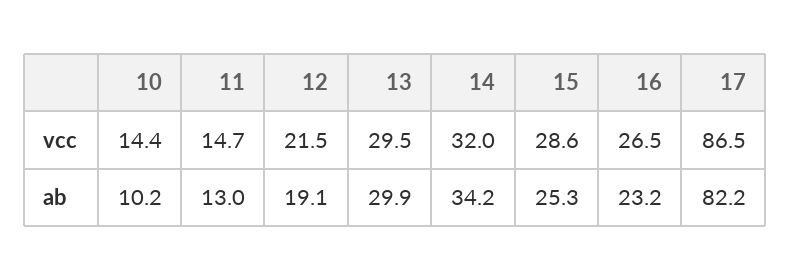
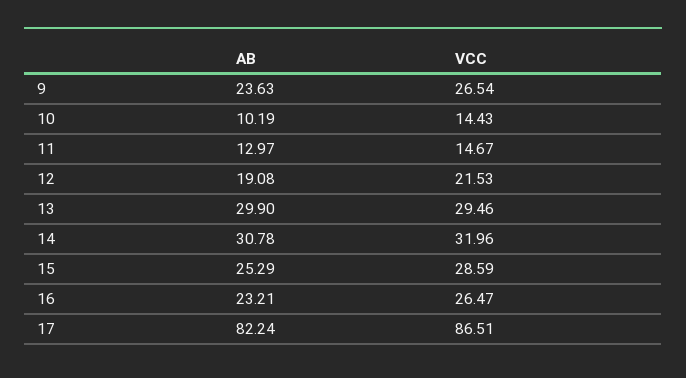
  {
    "10": {
      "vcc": 14.43,
      "ab": 10.19
    },
    "11": {
      "vcc": 14.67,
      "ab": 12.97
    },
    "12": {
      "vcc": 21.53,
      "ab": 19.08
    },
    "13": {
      "vcc": 29.46,
      "ab": 29.9
    },
    "14": {
      "vcc": 31.96,
-     "ab": 34.2
+     "ab": 30.78
    },
    "15": {
      "vcc": 28.59,
      "ab": 25.29
    },
    "16": {
      "vcc": 26.47,
      "ab": 23.21
    },
    "17": {
      "vcc": 86.51,
      "ab": 82.24
-   }
+   },
+   "9": {
+     "ab": 23.63,
+     "vcc": 26.54
+   }
  }

